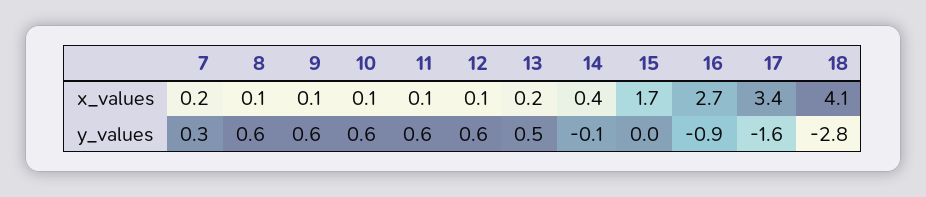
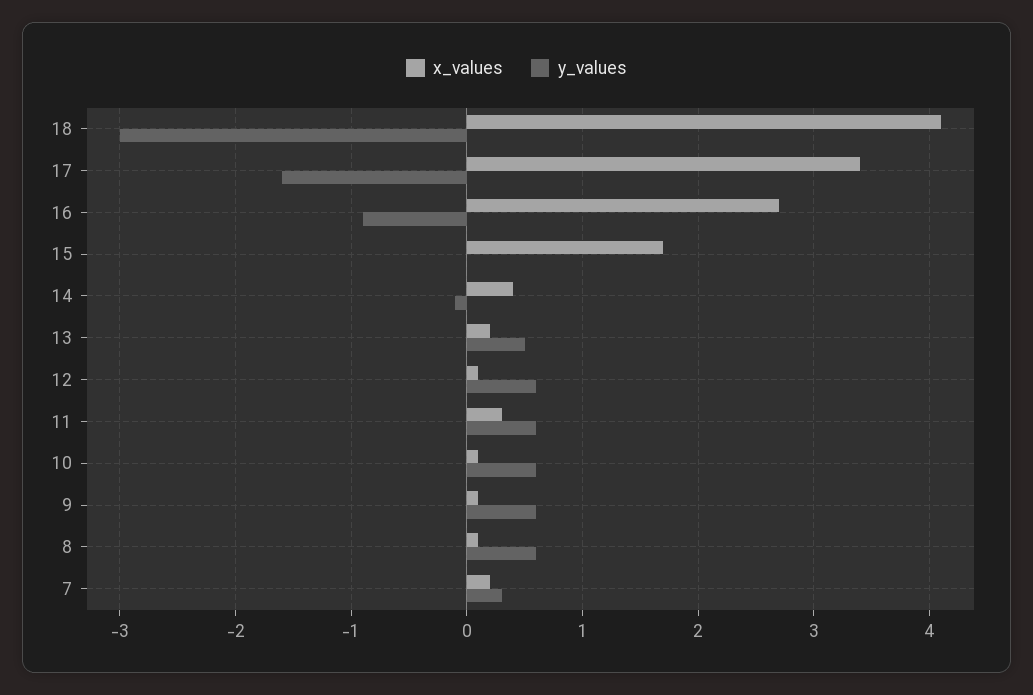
  {
    "x_values": {
      "7": 0.2,
      "8": 0.1,
      "9": 0.1,
      "10": 0.1,
-     "11": 0.1,
+     "11": 0.3,
      "12": 0.1,
      "13": 0.2,
      "14": 0.4,
      "15": 1.7,
      "16": 2.7,
      "17": 3.4,
      "18": 4.1
    },
    "y_values": {
      "7": 0.3,
      "8": 0.6,
      "9": 0.6,
      "10": 0.6,
      "11": 0.6,
      "12": 0.6,
      "13": 0.5,
      "14": -0.1,
      "15": 0,
      "16": -0.9,
      "17": -1.6,
-     "18": -2.8
+     "18": -3
    }
  }

